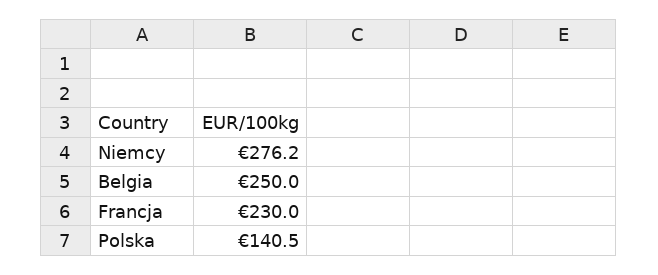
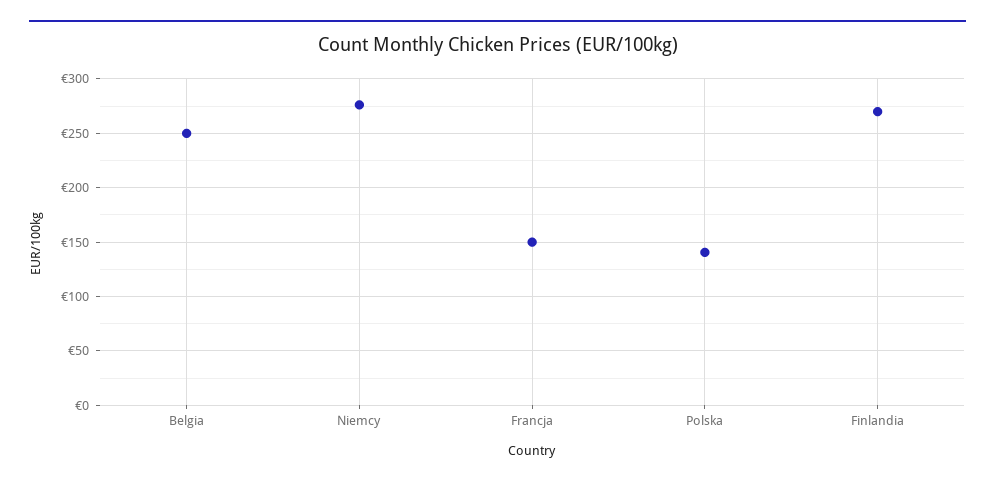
  {
    "Niemcy": 276.2,
    "Belgia": 250,
-   "Francja": 230,
+   "Francja": 150,
-   "Polska": 140.5
+   "Polska": 140.5,
+   "Finlandia": 270
  }

